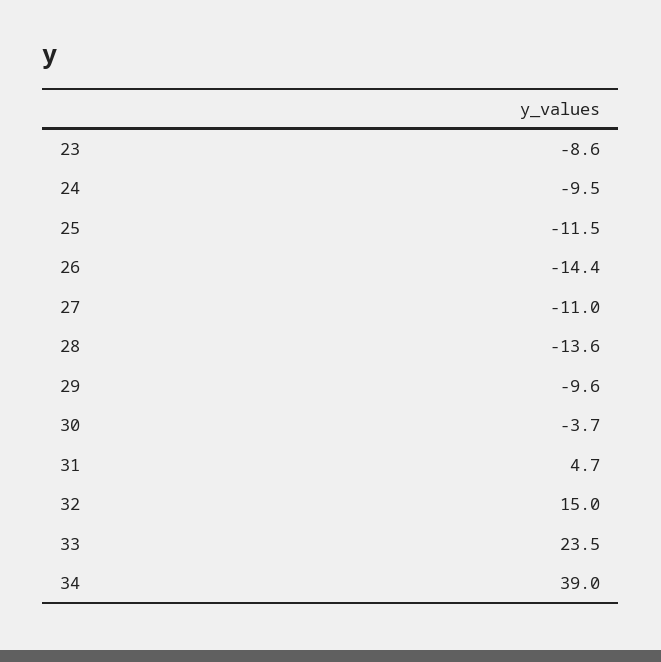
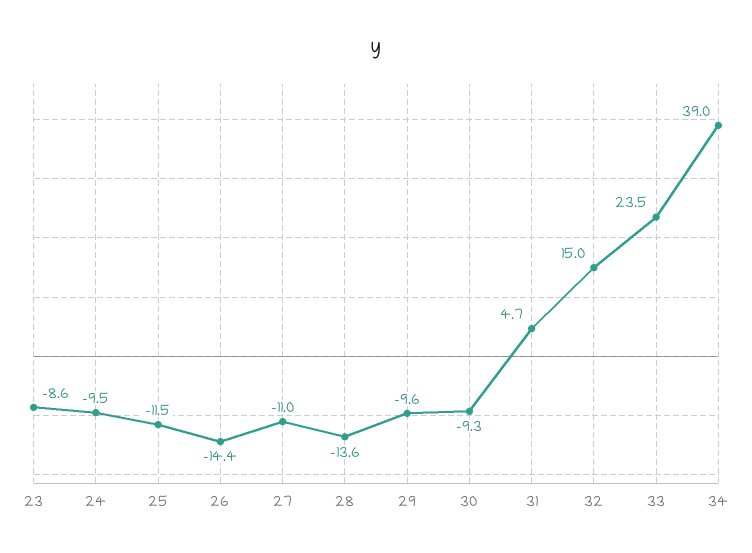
  {
    "23": -8.6,
    "24": -9.5,
    "25": -11.5,
    "26": -14.4,
    "27": -11,
    "28": -13.6,
    "29": -9.6,
-   "30": -3.7,
+   "30": -9.3,
    "31": 4.7,
    "32": 15,
    "33": 23.5,
    "34": 39
  }

